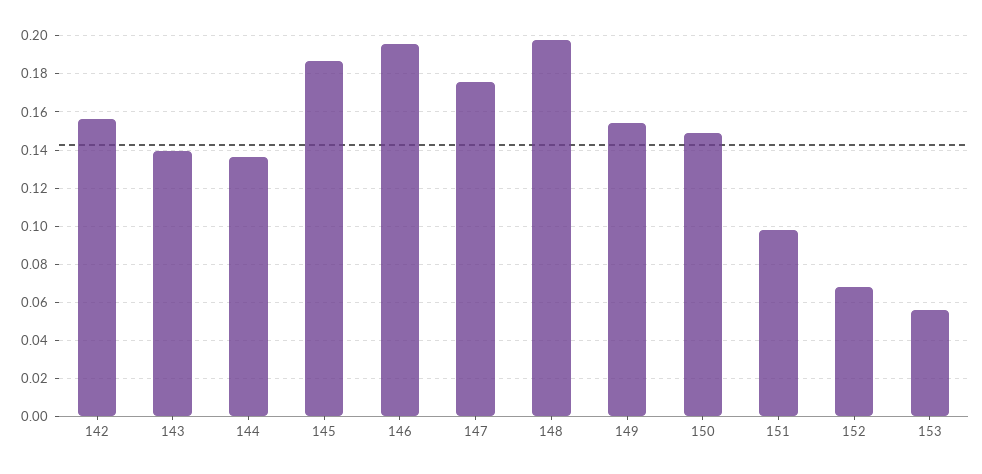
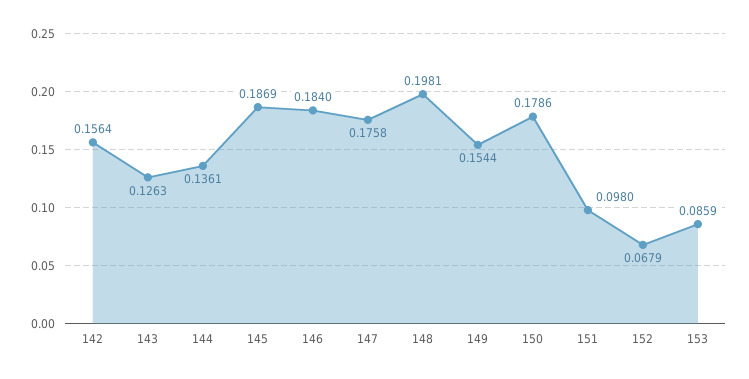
  {
    "142": 0.1564,
-   "143": 0.14,
+   "143": 0.1263,
    "144": 0.1361,
    "145": 0.1869,
-   "146": 0.195,
+   "146": 0.184,
    "147": 0.1758,
    "148": 0.1981,
    "149": 0.1544,
-   "150": 0.15,
+   "150": 0.1786,
    "151": 0.098,
    "152": 0.0679,
-   "153": 0.055
+   "153": 0.0859
  }

